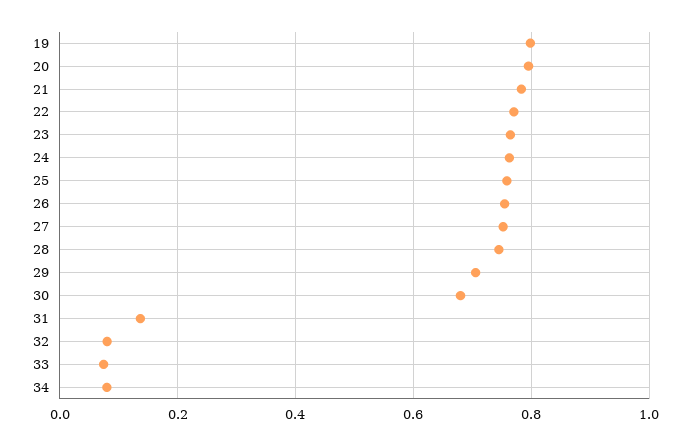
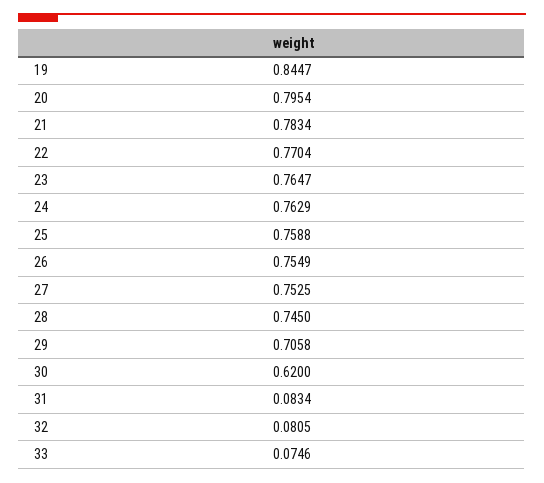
  {
-   "19": 0.8,
+   "19": 0.8447,
    "20": 0.7954,
    "21": 0.7834,
    "22": 0.7704,
    "23": 0.7647,
    "24": 0.7629,
    "25": 0.7588,
    "26": 0.7549,
    "27": 0.7525,
    "28": 0.745,
    "29": 0.7058,
-   "30": 0.68,
+   "30": 0.62,
-   "31": 0.14,
+   "31": 0.0834,
    "32": 0.0805,
-   "33": 0.0746,
+   "33": 0.0746
-   "34": 0.08
  }

